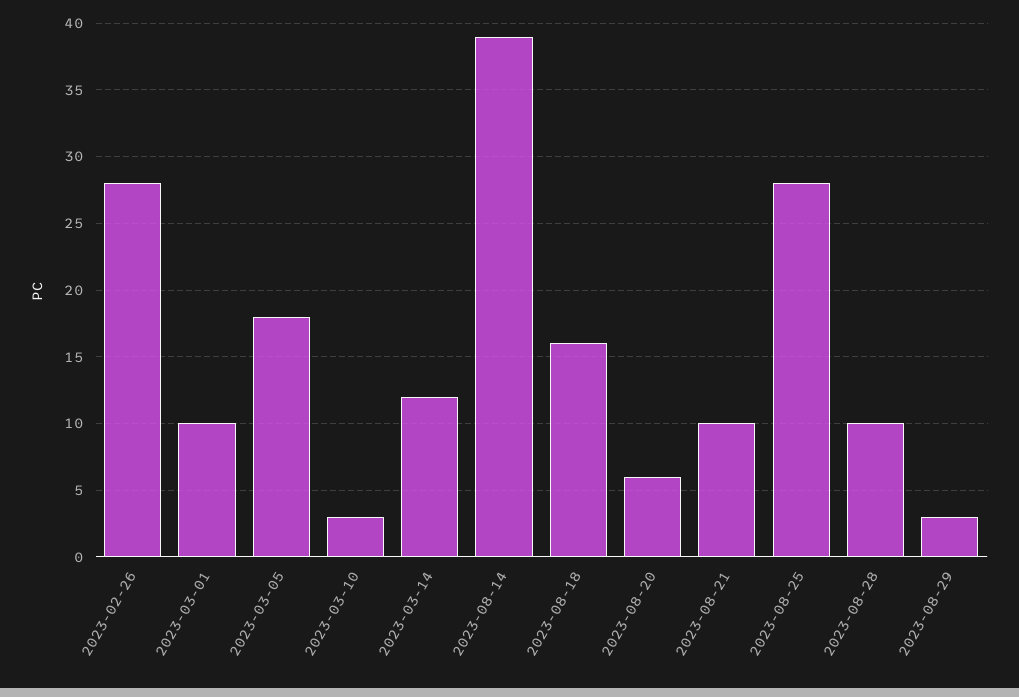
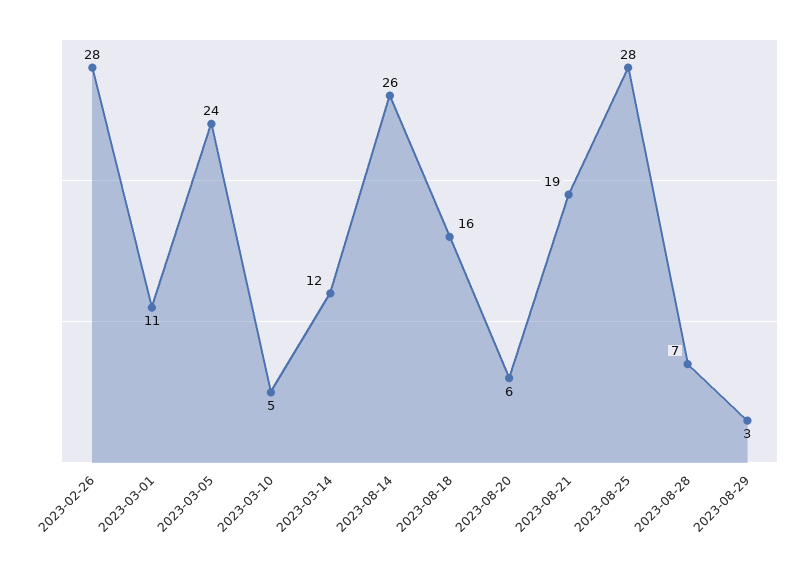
  {
    "2023-02-26": 28,
-   "2023-03-01": 10,
+   "2023-03-01": 11,
-   "2023-03-05": 18,
+   "2023-03-05": 24,
-   "2023-03-10": 3,
+   "2023-03-10": 5,
    "2023-03-14": 12,
-   "2023-08-14": 39,
+   "2023-08-14": 26,
    "2023-08-18": 16,
    "2023-08-20": 6,
-   "2023-08-21": 10,
+   "2023-08-21": 19,
    "2023-08-25": 28,
-   "2023-08-28": 10,
+   "2023-08-28": 7,
    "2023-08-29": 3
  }

